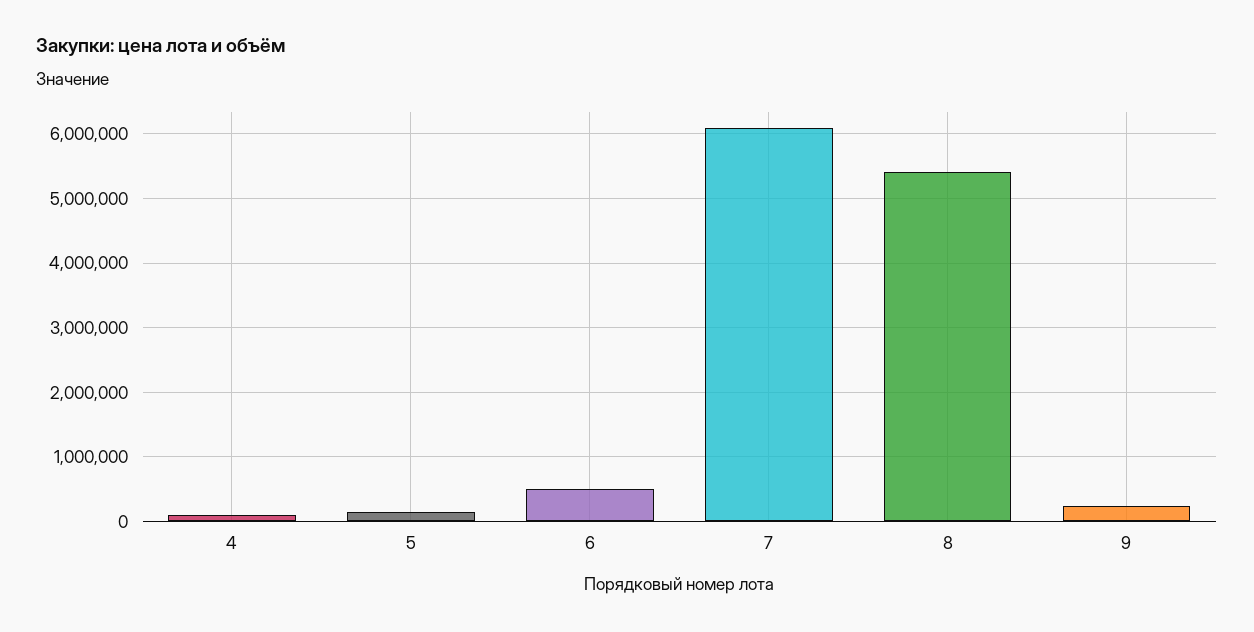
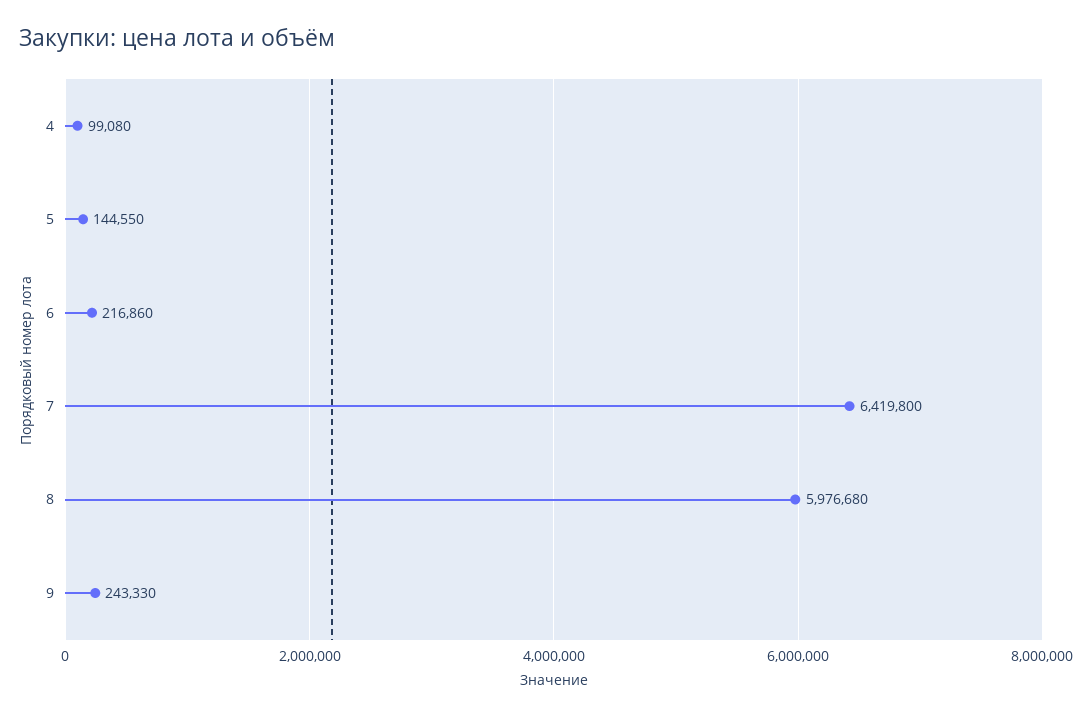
  {
    "4": 99080,
    "5": 144550,
-   "6": 500000,
+   "6": 216860,
-   "7": 6100000,
+   "7": 6419800,
-   "8": 5400000,
+   "8": 5976680,
    "9": 243330
  }

